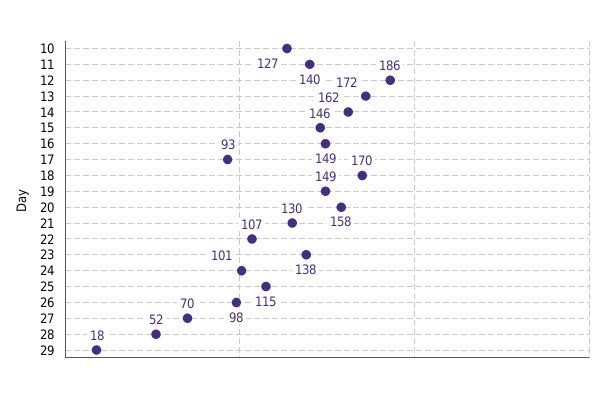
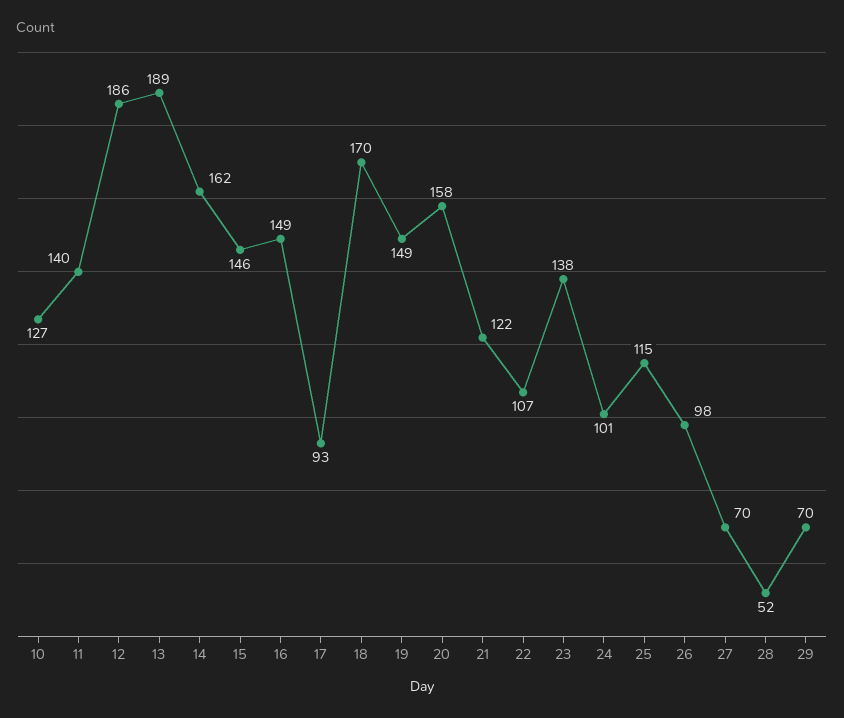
  {
    "10": 127,
    "11": 140,
    "12": 186,
-   "13": 172,
+   "13": 189,
    "14": 162,
    "15": 146,
    "16": 149,
    "17": 93,
    "18": 170,
    "19": 149,
    "20": 158,
-   "21": 130,
+   "21": 122,
    "22": 107,
    "23": 138,
    "24": 101,
    "25": 115,
    "26": 98,
    "27": 70,
    "28": 52,
-   "29": 18
+   "29": 70
  }

